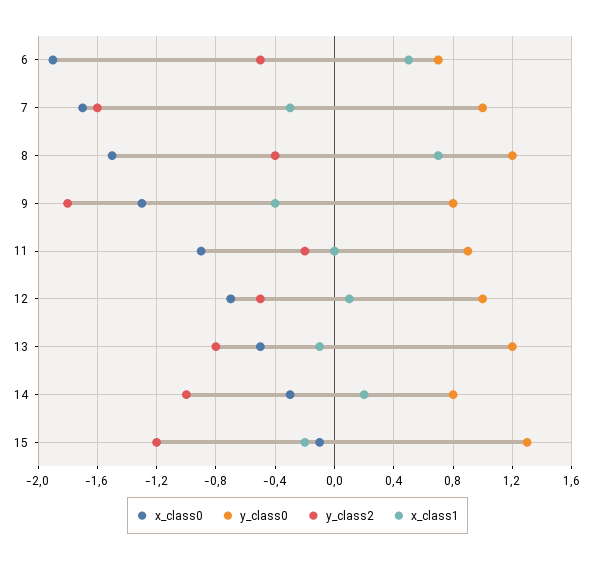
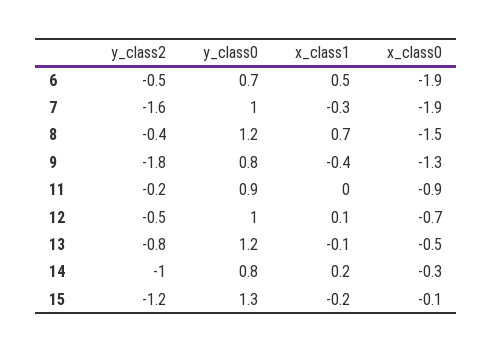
  {
    "x_class0": {
      "6": -1.9,
-     "7": -1.7,
+     "7": -1.9,
      "8": -1.5,
      "9": -1.3,
      "11": -0.9,
      "12": -0.7,
      "13": -0.5,
      "14": -0.3,
      "15": -0.1
    },
    "y_class0": {
      "6": 0.7,
      "7": 1,
      "8": 1.2,
      "9": 0.8,
      "11": 0.9,
      "12": 1,
      "13": 1.2,
      "14": 0.8,
      "15": 1.3
    },
    "y_class2": {
      "6": -0.5,
      "7": -1.6,
      "8": -0.4,
      "9": -1.8,
      "11": -0.2,
      "12": -0.5,
      "13": -0.8,
      "14": -1,
      "15": -1.2
    },
    "x_class1": {
      "6": 0.5,
      "7": -0.3,
      "8": 0.7,
      "9": -0.4,
      "11": 0,
      "12": 0.1,
      "13": -0.1,
      "14": 0.2,
      "15": -0.2
    }
  }

